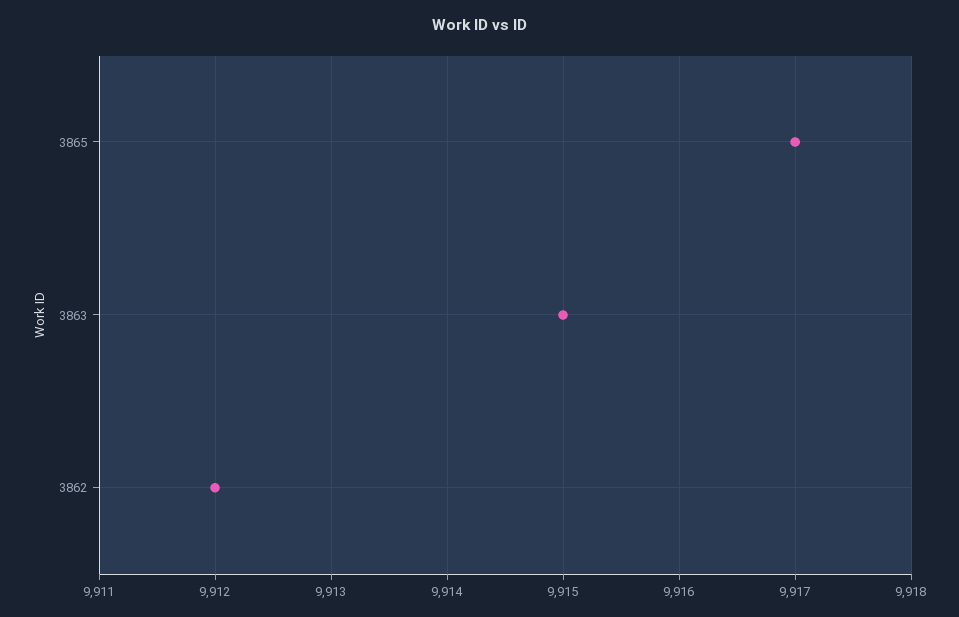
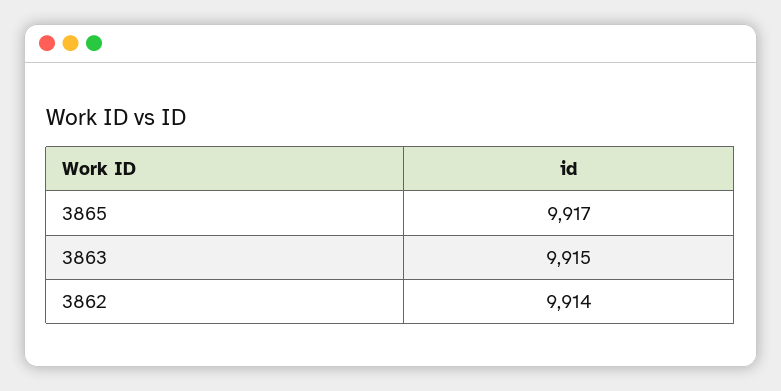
  {
    "3865": 9917,
    "3863": 9915,
-   "3862": 9912
+   "3862": 9914
  }

